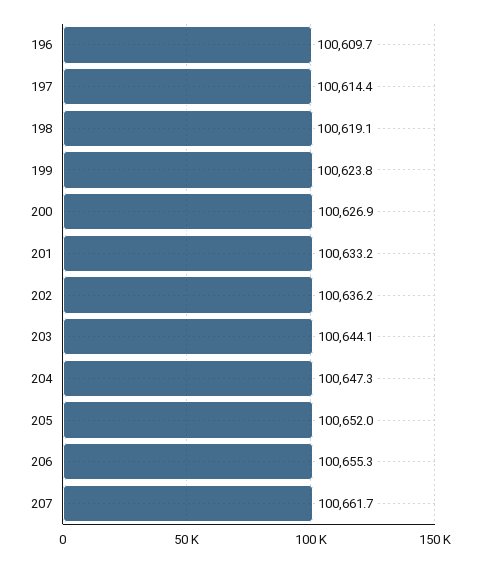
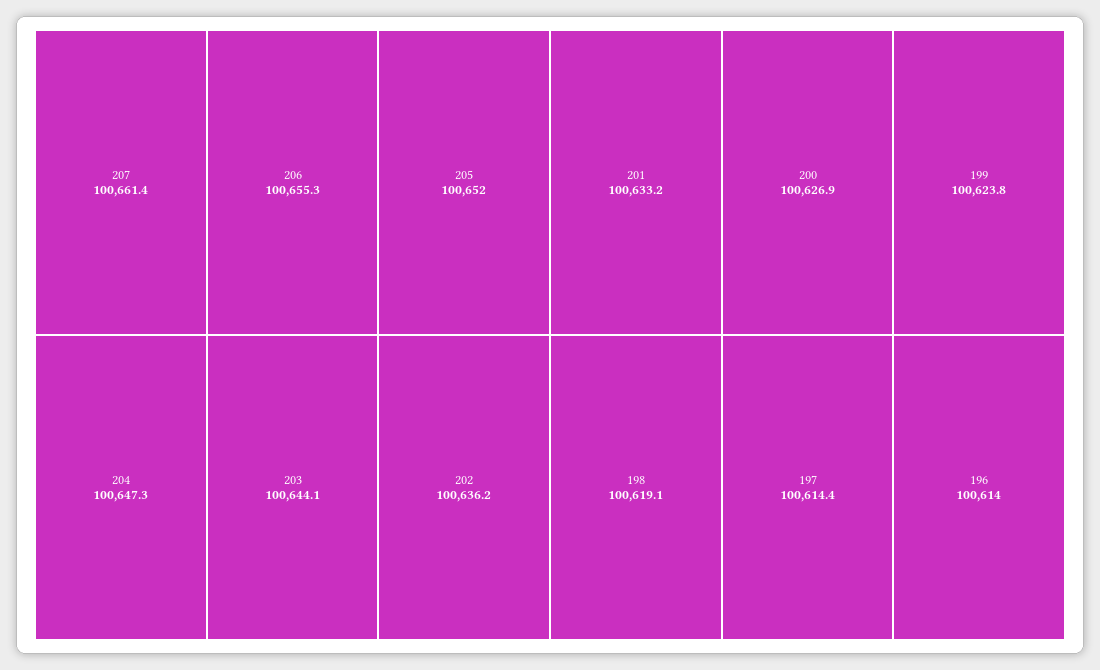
  {
-   "196": 100609.7,
+   "196": 100614,
    "197": 100614.4,
    "198": 100619.1,
    "199": 100623.8,
    "200": 100626.9,
    "201": 100633.2,
    "202": 100636.2,
    "203": 100644.1,
    "204": 100647.3,
    "205": 100652,
    "206": 100655.3,
-   "207": 100661.7
+   "207": 100661.4
  }

